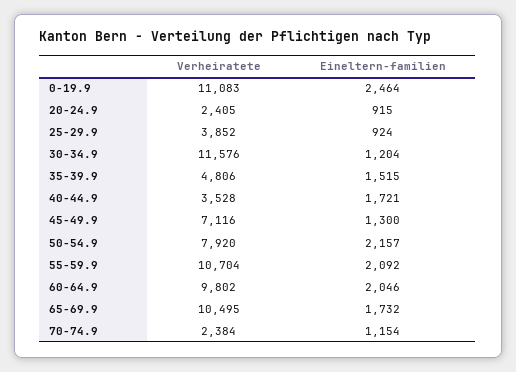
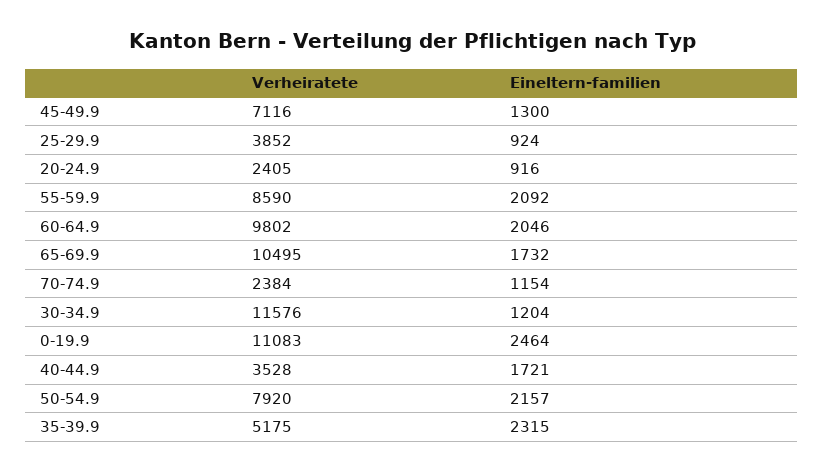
  {
    "Verheiratete": {
      "0-19.9": 11083,
      "20-24.9": 2405,
      "25-29.9": 3852,
      "30-34.9": 11576,
-     "35-39.9": 4806,
+     "35-39.9": 5175,
      "40-44.9": 3528,
      "45-49.9": 7116,
      "50-54.9": 7920,
-     "55-59.9": 10704,
+     "55-59.9": 8590,
      "60-64.9": 9802,
      "65-69.9": 10495,
      "70-74.9": 2384
    },
    "Eineltern-familien": {
      "0-19.9": 2464,
-     "20-24.9": 915,
+     "20-24.9": 916,
      "25-29.9": 924,
      "30-34.9": 1204,
-     "35-39.9": 1515,
+     "35-39.9": 2315,
      "40-44.9": 1721,
      "45-49.9": 1300,
      "50-54.9": 2157,
      "55-59.9": 2092,
      "60-64.9": 2046,
      "65-69.9": 1732,
      "70-74.9": 1154
    }
  }

